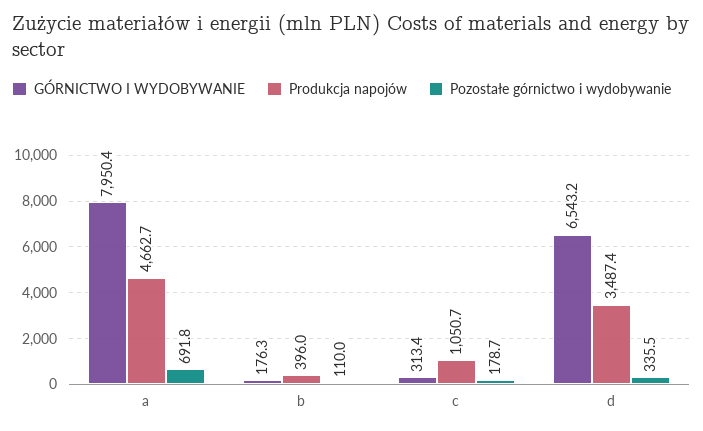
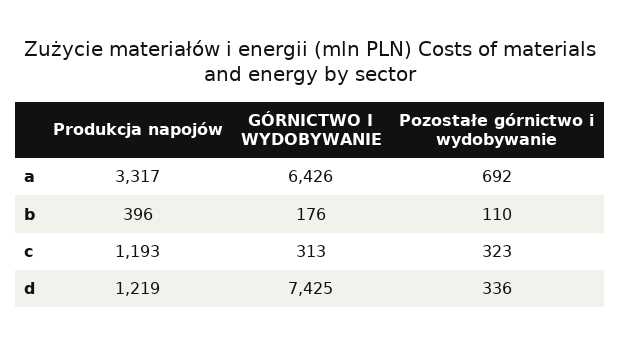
  {
    "GÓRNICTWO I WYDOBYWANIE": {
-     "a": 7950.4,
+     "a": 6426,
      "b": 176.3,
      "c": 313.4,
-     "d": 6543.2
+     "d": 7425
    },
    "Produkcja napojów": {
-     "a": 4662.7,
+     "a": 3317,
      "b": 396,
-     "c": 1050.7,
+     "c": 1193,
-     "d": 3487.4
+     "d": 1219
    },
    "Pozostałe górnictwo i wydobywanie": {
      "a": 691.8,
      "b": 110,
-     "c": 178.7,
+     "c": 323,
      "d": 335.5
    }
  }

